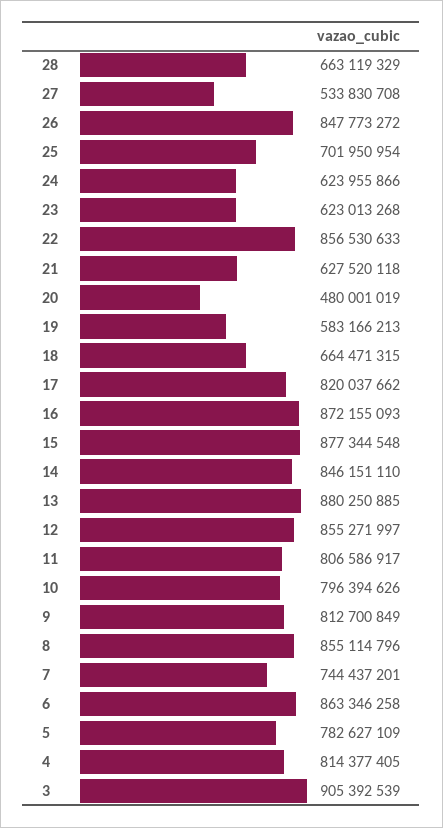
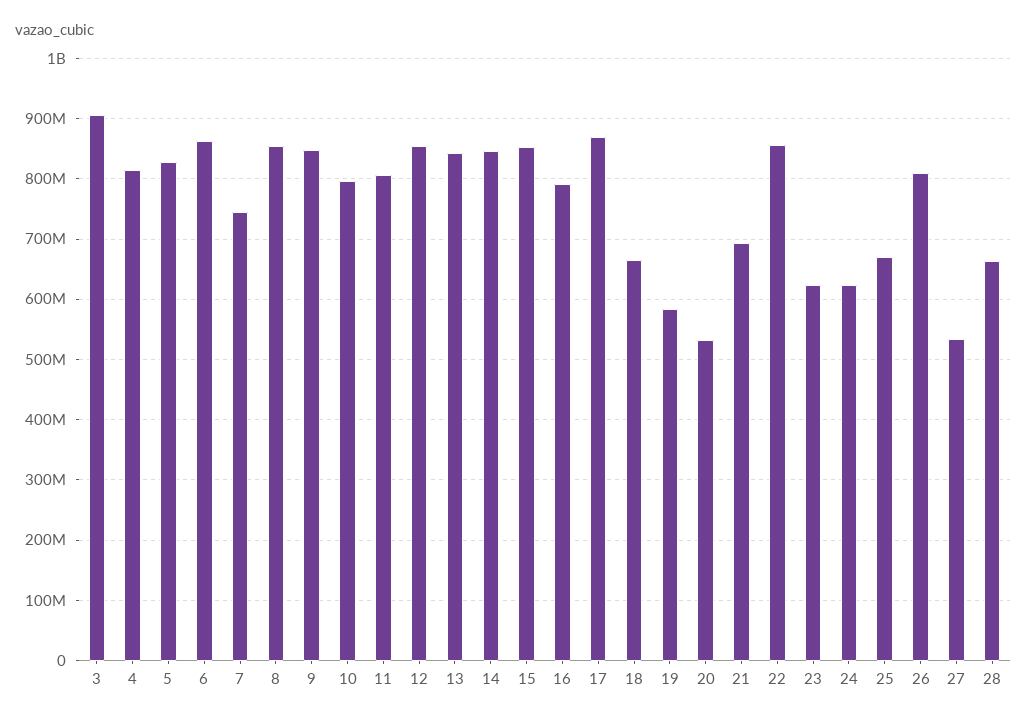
  {
    "28": 663119329,
    "27": 533830708,
-   "26": 847773272,
+   "26": 810000000,
-   "25": 701950954,
+   "25": 670000000,
    "24": 623955866,
    "23": 623013268,
    "22": 856530633,
-   "21": 627520118,
+   "21": 690000000,
-   "20": 480001019,
+   "20": 530000000,
    "19": 583166213,
    "18": 664471315,
-   "17": 820037662,
+   "17": 870000000,
-   "16": 872155093,
+   "16": 790000000,
-   "15": 877344548,
+   "15": 850000000,
    "14": 846151110,
-   "13": 880250885,
+   "13": 840000000,
    "12": 855271997,
    "11": 806586917,
    "10": 796394626,
-   "9": 812700849,
+   "9": 850000000,
    "8": 855114796,
    "7": 744437201,
    "6": 863346258,
-   "5": 782627109,
+   "5": 830000000,
    "4": 814377405,
    "3": 905392539
  }

